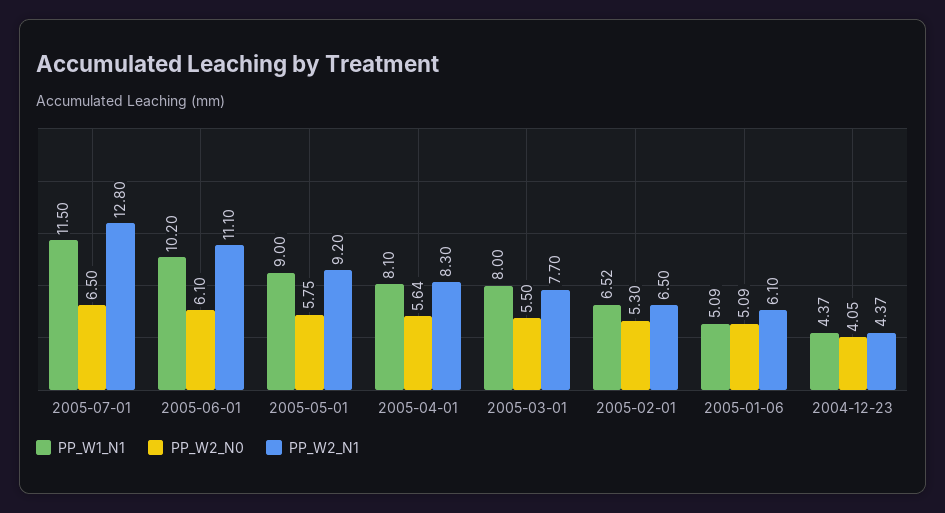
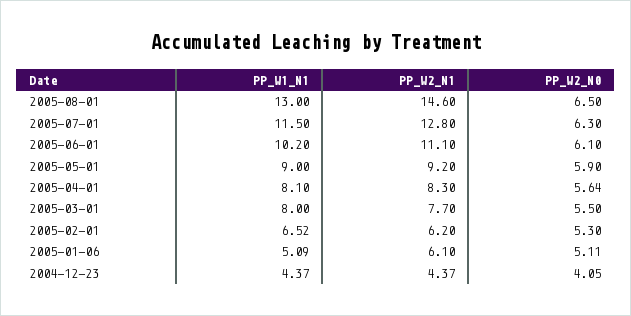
  {
    "PP_W1_N1": {
      "2005-07-01": 11.5,
      "2005-06-01": 10.2,
      "2005-05-01": 9,
      "2005-04-01": 8.1,
      "2005-03-01": 8,
      "2005-02-01": 6.52,
      "2005-01-06": 5.09,
-     "2004-12-23": 4.37
+     "2004-12-23": 4.37,
+     "2005-08-01": 13
    },
    "PP_W2_N0": {
-     "2005-07-01": 6.5,
+     "2005-07-01": 6.3,
      "2005-06-01": 6.1,
-     "2005-05-01": 5.75,
+     "2005-05-01": 5.9,
      "2005-04-01": 5.64,
      "2005-03-01": 5.5,
      "2005-02-01": 5.3,
-     "2005-01-06": 5.09,
+     "2005-01-06": 5.11,
-     "2004-12-23": 4.05
+     "2004-12-23": 4.05,
+     "2005-08-01": 6.5
    },
    "PP_W2_N1": {
      "2005-07-01": 12.8,
      "2005-06-01": 11.1,
      "2005-05-01": 9.2,
      "2005-04-01": 8.3,
      "2005-03-01": 7.7,
-     "2005-02-01": 6.5,
+     "2005-02-01": 6.2,
      "2005-01-06": 6.1,
-     "2004-12-23": 4.37
+     "2004-12-23": 4.37,
+     "2005-08-01": 14.6
    }
  }

